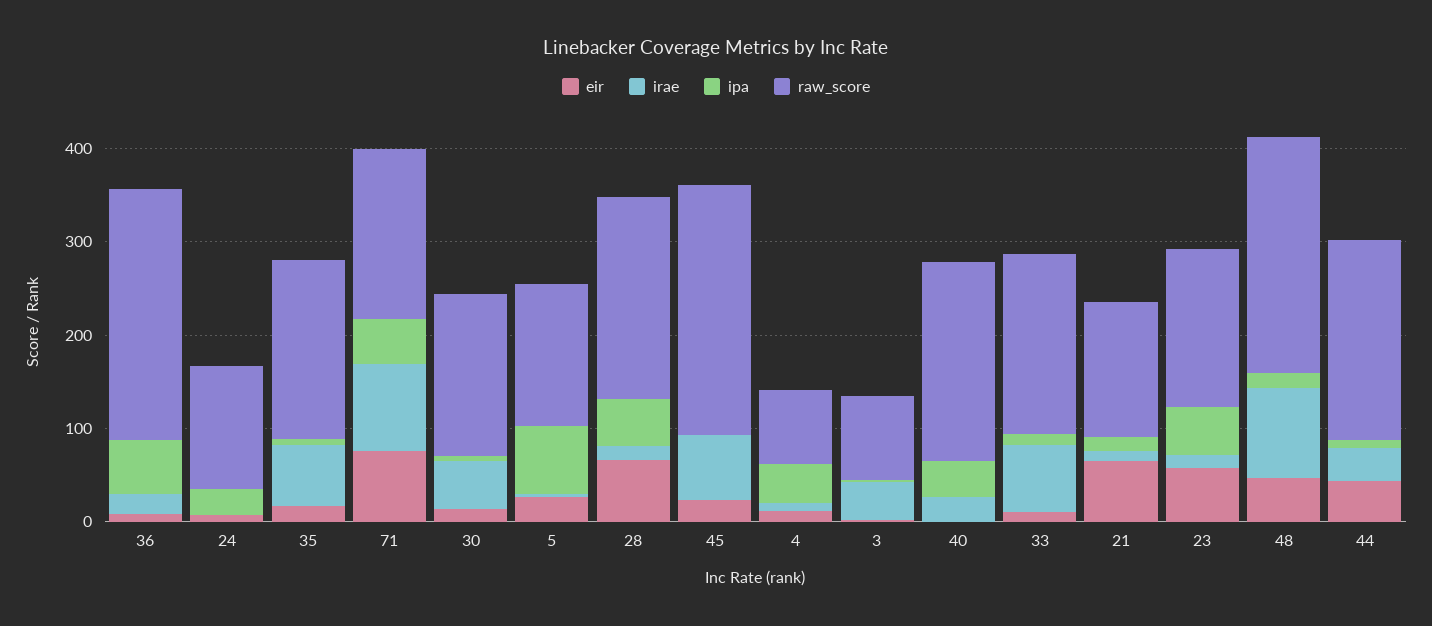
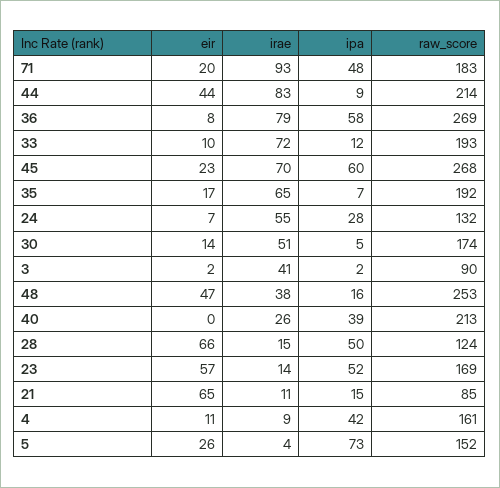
  {
    "eir": {
      "36": 8,
      "24": 7,
      "35": 17,
-     "71": 80,
+     "71": 20,
      "30": 14,
      "5": 26,
      "28": 66,
      "45": 23,
      "4": 11,
      "3": 2,
      "40": 0,
      "33": 10,
      "21": 65,
      "23": 57,
      "48": 47,
      "44": 44
    },
    "irae": {
-     "36": 20,
+     "36": 79,
-     "24": 0,
+     "24": 55,
      "35": 65,
      "71": 93,
      "30": 51,
      "5": 4,
      "28": 15,
      "45": 70,
      "4": 9,
      "3": 41,
      "40": 26,
      "33": 72,
      "21": 11,
      "23": 14,
-     "48": 100,
+     "48": 38,
-     "44": 40
+     "44": 83
    },
    "ipa": {
      "36": 58,
      "24": 28,
      "35": 7,
      "71": 48,
      "30": 5,
      "5": 73,
      "28": 50,
-     "45": 0,
+     "45": 60,
      "4": 42,
      "3": 2,
      "40": 39,
      "33": 12,
      "21": 15,
      "23": 52,
      "48": 16,
      "44": 9
    },
    "raw_score": {
      "36": 269,
      "24": 132,
      "35": 192,
      "71": 183,
      "30": 174,
      "5": 152,
-     "28": 220,
+     "28": 124,
      "45": 268,
-     "4": 80,
+     "4": 161,
      "3": 90,
      "40": 213,
      "33": 193,
-     "21": 140,
+     "21": 85,
      "23": 169,
      "48": 253,
      "44": 214
    }
  }

